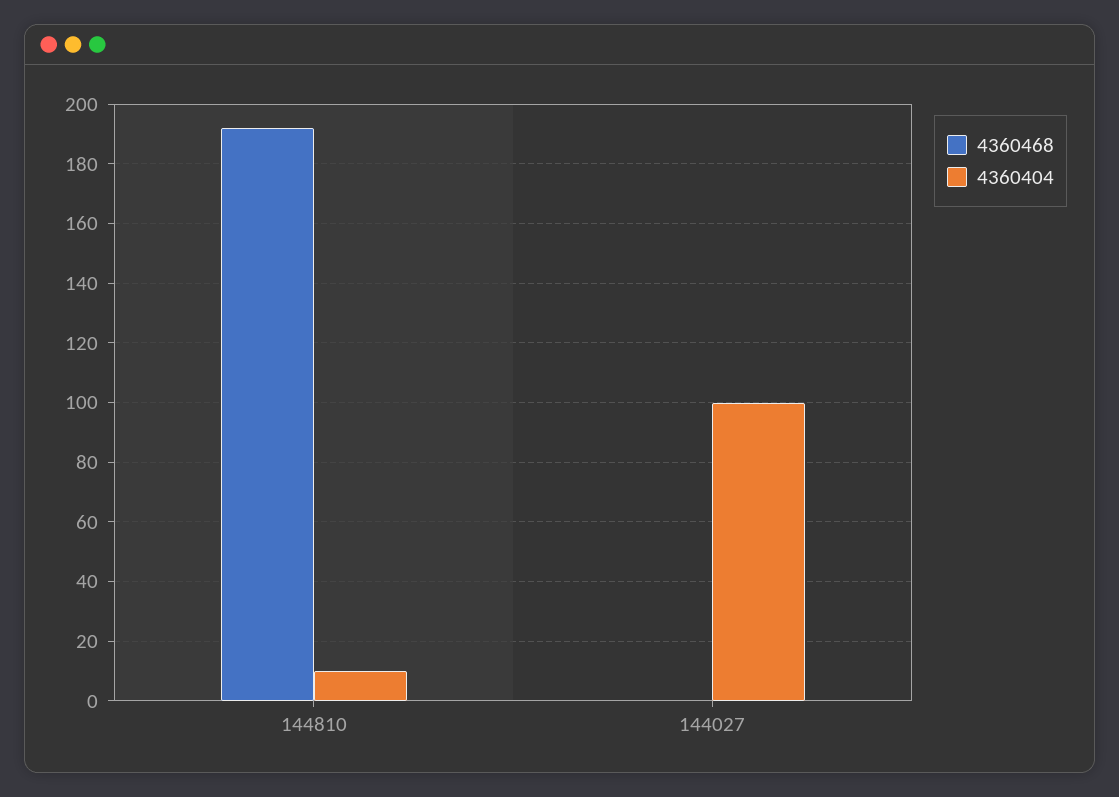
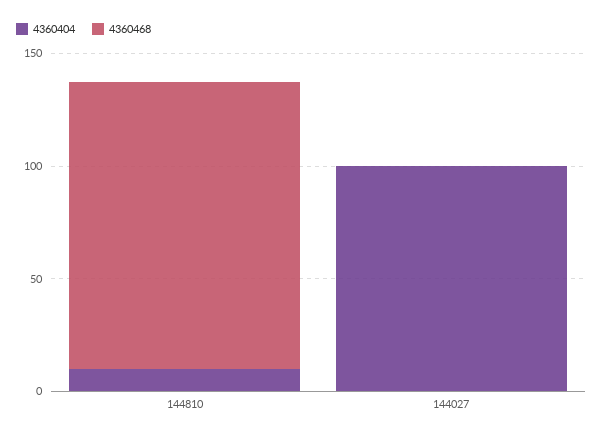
  {
    "4360468": {
-     "144810": 192.5,
+     "144810": 130,
      "144027": 0
    },
    "4360404": {
      "144810": 10,
      "144027": 100
    }
  }

